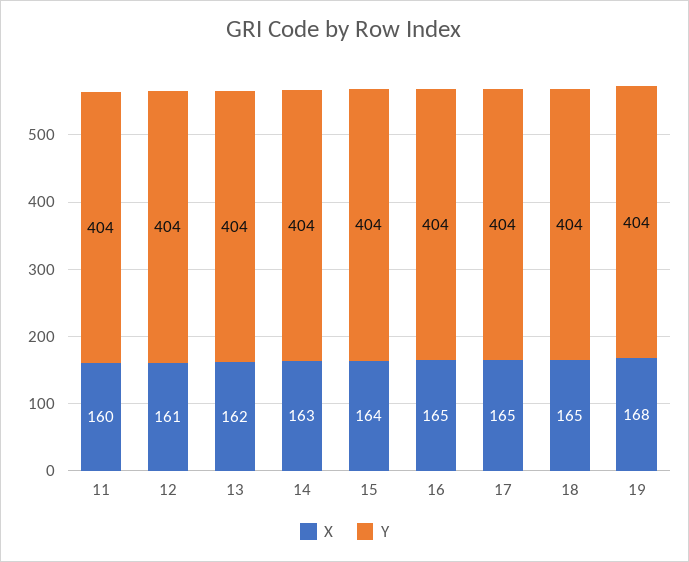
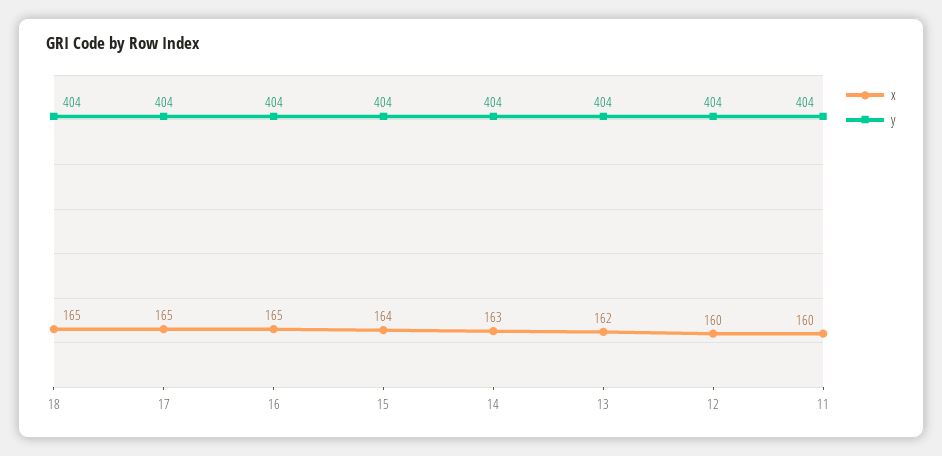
  {
    "X": {
      "11": 160,
-     "12": 161,
+     "12": 160,
      "13": 162,
      "14": 163,
      "15": 164,
      "16": 165,
      "17": 165,
-     "18": 165,
+     "18": 165
-     "19": 168
    },
    "Y": {
      "11": 404,
      "12": 404,
      "13": 404,
      "14": 404,
      "15": 404,
      "16": 404,
      "17": 404,
-     "18": 404,
+     "18": 404
-     "19": 404
    }
  }

